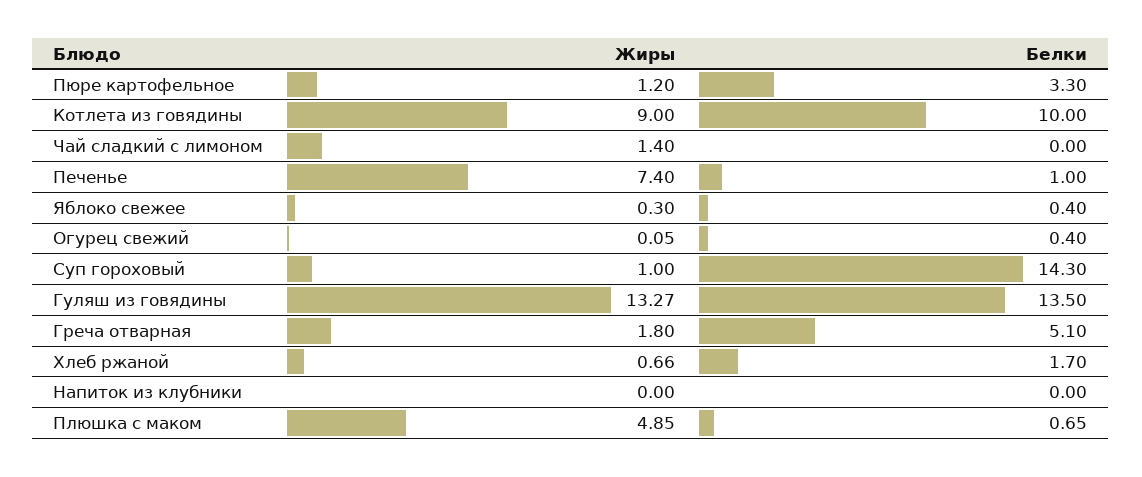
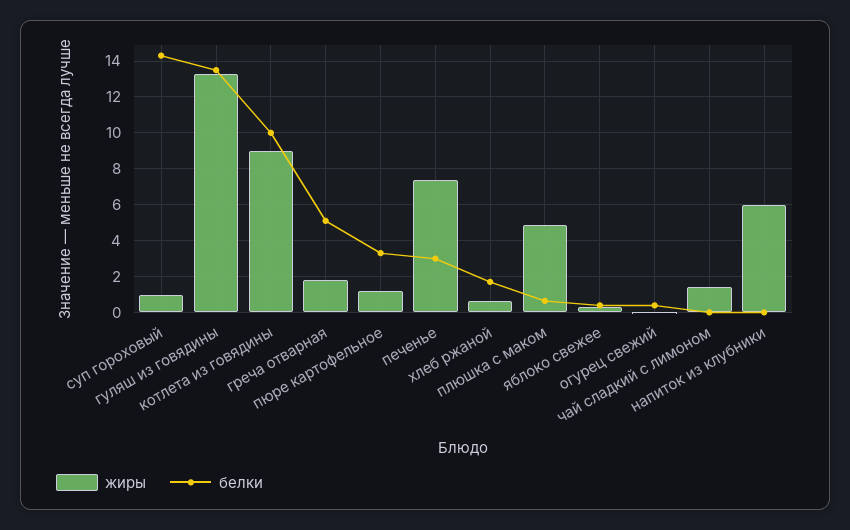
  {
    "Жиры": {
      "Пюре картофельное": 1.2,
      "Котлета из говядины": 9,
      "Чай сладкий с лимоном": 1.4,
      "Печенье": 7.4,
      "Яблоко свежее": 0.3,
      "Огурец свежий": 0.05,
      "Суп гороховый": 1,
      "Гуляш из говядины": 13.27,
      "Греча отварная": 1.8,
      "Хлеб ржаной": 0.66,
-     "Напиток из клубники": 0,
+     "Напиток из клубники": 6,
      "Плюшка с маком": 4.85
    },
    "Белки": {
      "Пюре картофельное": 3.3,
      "Котлета из говядины": 10,
      "Чай сладкий с лимоном": 0,
-     "Печенье": 1,
+     "Печенье": 3,
      "Яблоко свежее": 0.4,
      "Огурец свежий": 0.4,
      "Суп гороховый": 14.3,
      "Гуляш из говядины": 13.5,
      "Греча отварная": 5.1,
      "Хлеб ржаной": 1.7,
      "Напиток из клубники": 0,
      "Плюшка с маком": 0.65
    }
  }

